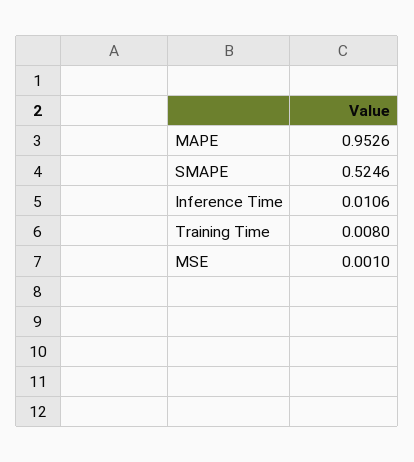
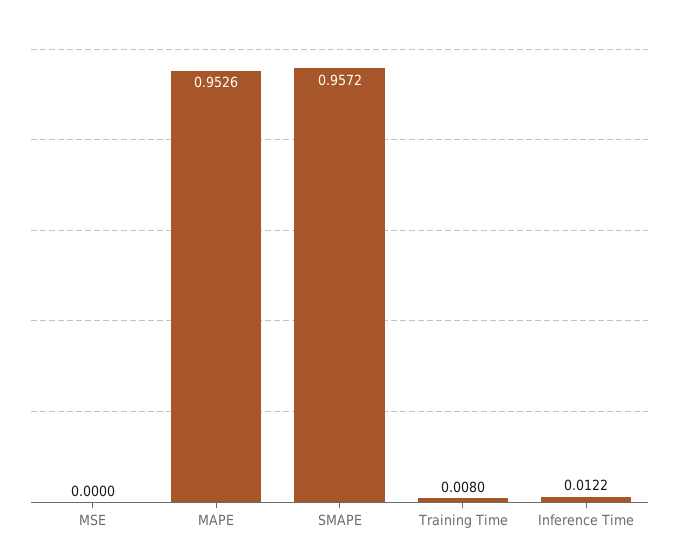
  {
    "MAPE": 0.9526,
-   "SMAPE": 0.5246,
+   "SMAPE": 0.9572,
-   "Inference Time": 0.0106,
+   "Inference Time": 0.0122,
    "Training Time": 0.008,
-   "MSE": 0.001
+   "MSE": 0
  }

